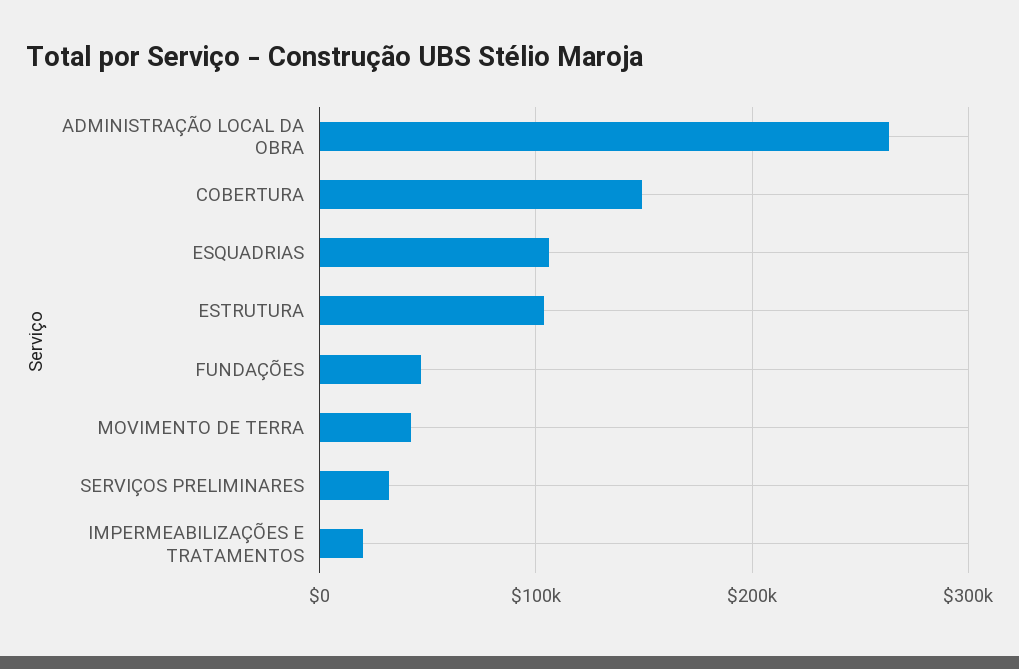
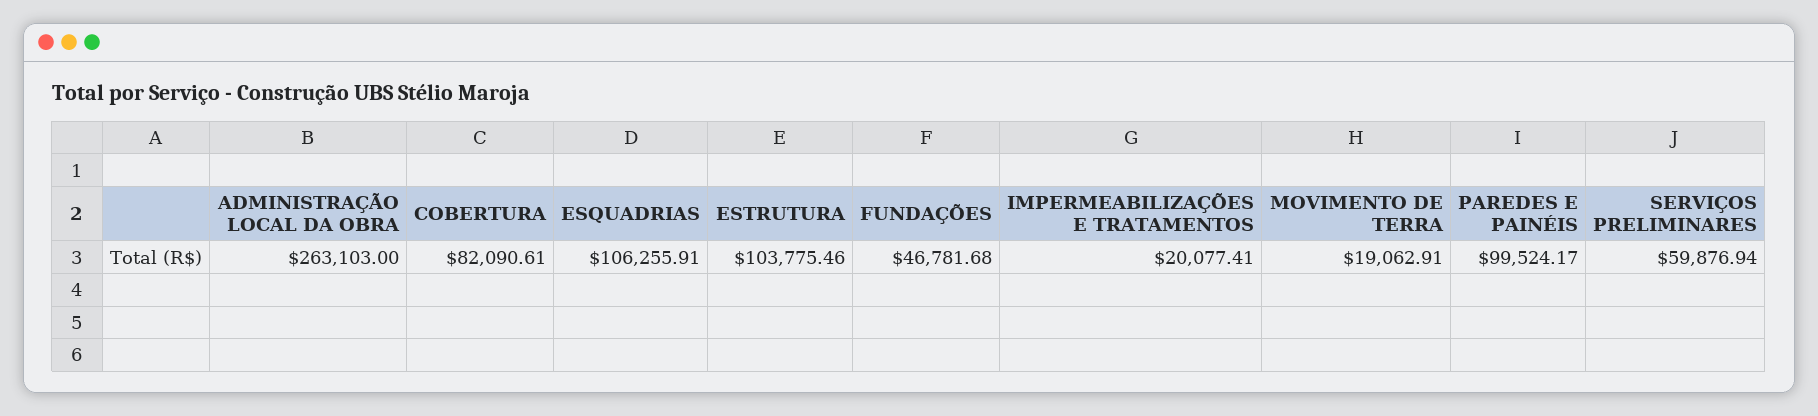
  {
    "ADMINISTRAÇÃO LOCAL DA OBRA": 263103,
-   "COBERTURA": 150000,
+   "COBERTURA": 82090.61,
    "ESQUADRIAS": 106255.91,
    "ESTRUTURA": 103775.46,
    "FUNDAÇÕES": 46781.68,
-   "MOVIMENTO DE TERRA": 40000,
+   "MOVIMENTO DE TERRA": 19062.91,
-   "SERVIÇOS PRELIMINARES": 30000,
+   "SERVIÇOS PRELIMINARES": 59876.94,
-   "IMPERMEABILIZAÇÕES E TRATAMENTOS": 20077.41
+   "IMPERMEABILIZAÇÕES E TRATAMENTOS": 20077.41,
+   "PAREDES E PAINÉIS": 99524.17
  }

